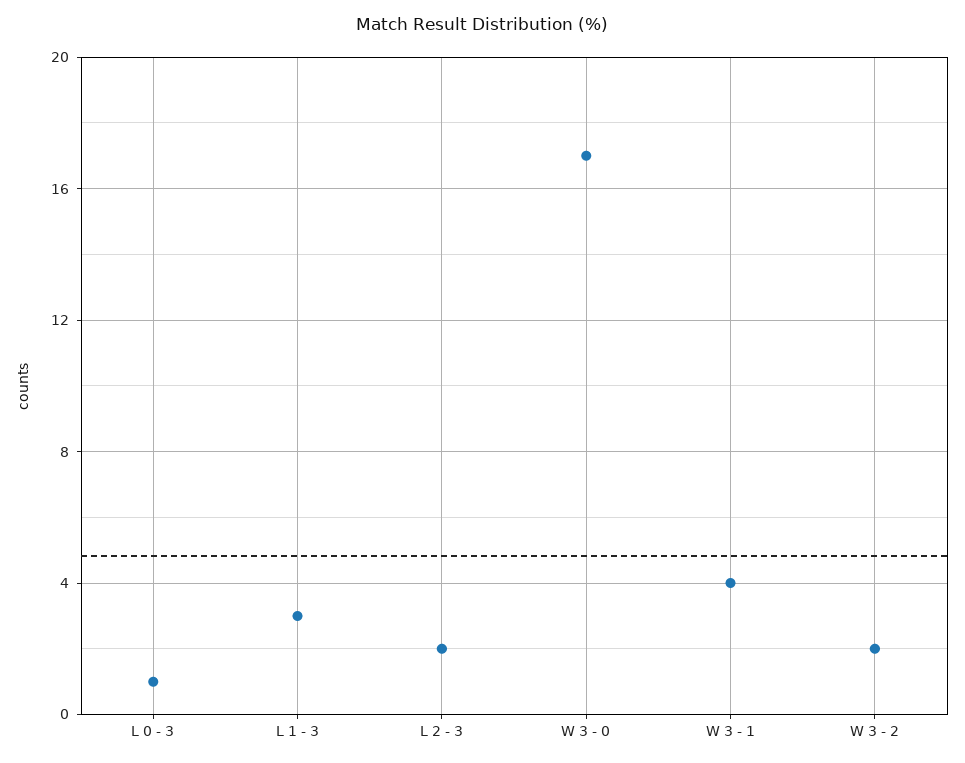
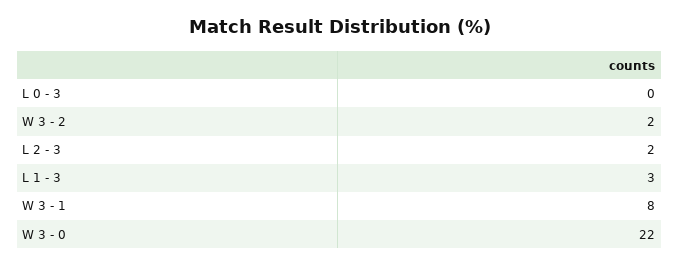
  {
-   "L 0 - 3": 1,
+   "L 0 - 3": 0,
    "L 1 - 3": 3,
    "L 2 - 3": 2,
-   "W 3 - 0": 17,
+   "W 3 - 0": 22,
-   "W 3 - 1": 4,
+   "W 3 - 1": 8,
    "W 3 - 2": 2
  }

